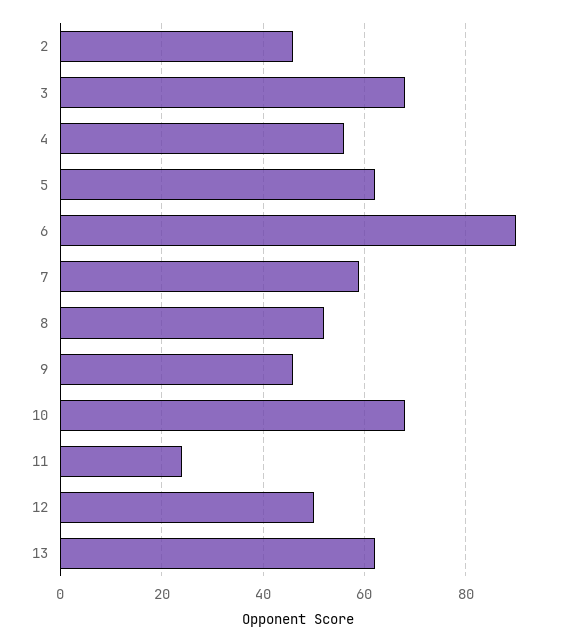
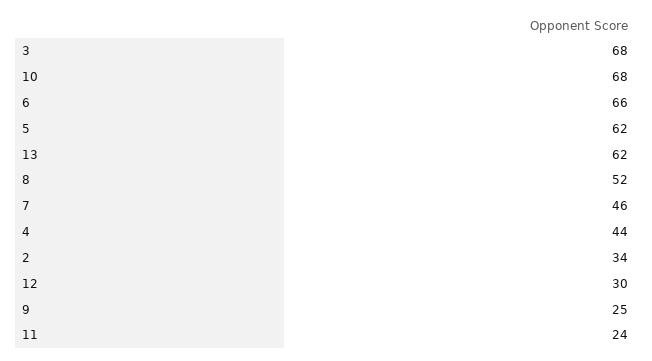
  {
-   "2": 45,
+   "2": 34,
    "3": 68,
-   "4": 55,
+   "4": 44,
    "5": 62,
-   "6": 90,
+   "6": 66,
-   "7": 60,
+   "7": 46,
    "8": 52,
-   "9": 45,
+   "9": 25,
    "10": 68,
    "11": 24,
-   "12": 50,
+   "12": 30,
    "13": 62
  }

